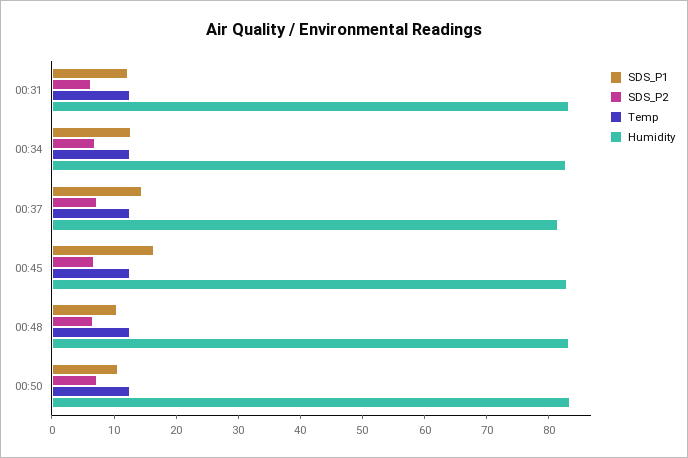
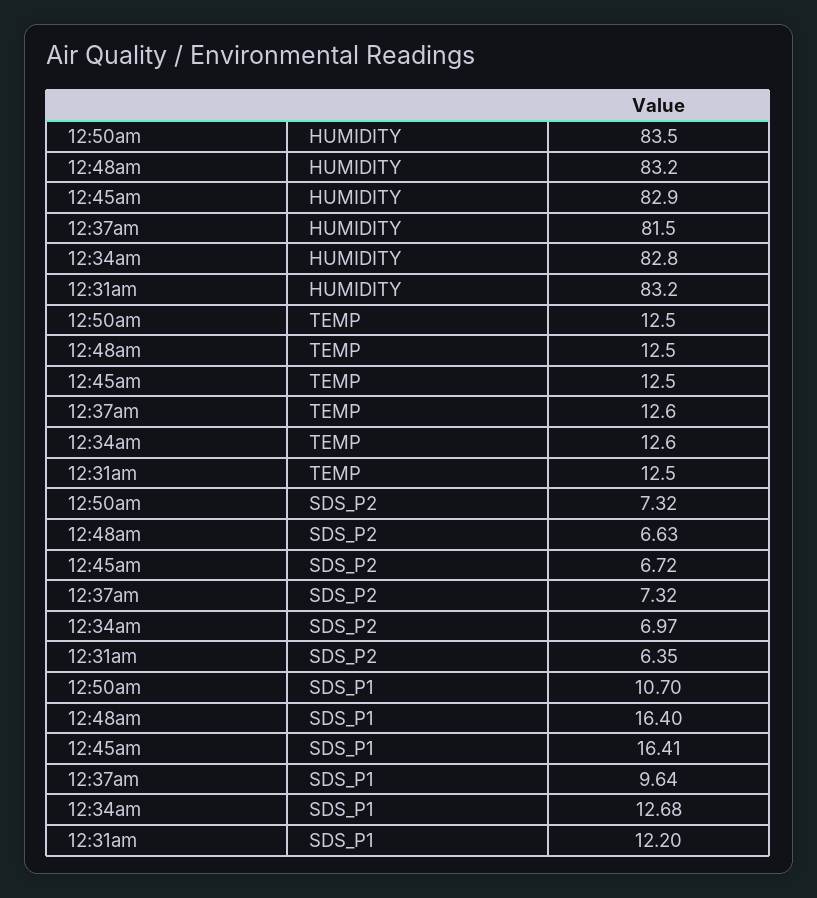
  {
    "SDS_P1": {
      "00:31": 12.2,
      "00:34": 12.68,
-     "00:37": 14,
+     "00:37": 9.64,
      "00:45": 16.41,
-     "00:48": 10,
+     "00:48": 16.4,
      "00:50": 10.7
    },
    "SDS_P2": {
      "00:31": 6.35,
      "00:34": 6.97,
      "00:37": 7.32,
      "00:45": 6.72,
      "00:48": 6.63,
      "00:50": 7.32
    },
    "Temp": {
      "00:31": 12.5,
      "00:34": 12.6,
      "00:37": 12.6,
      "00:45": 12.5,
      "00:48": 12.5,
      "00:50": 12.5
    },
    "Humidity": {
      "00:31": 83.2,
      "00:34": 82.8,
      "00:37": 81.5,
      "00:45": 82.9,
      "00:48": 83.2,
      "00:50": 83.5
    }
  }

